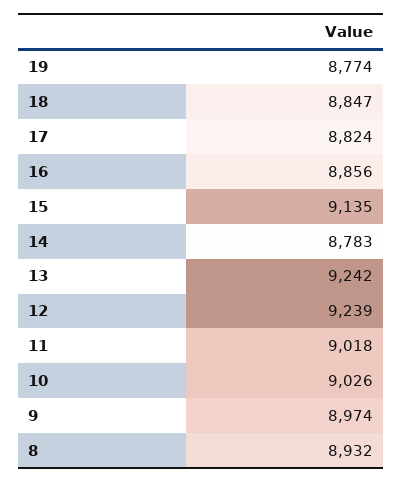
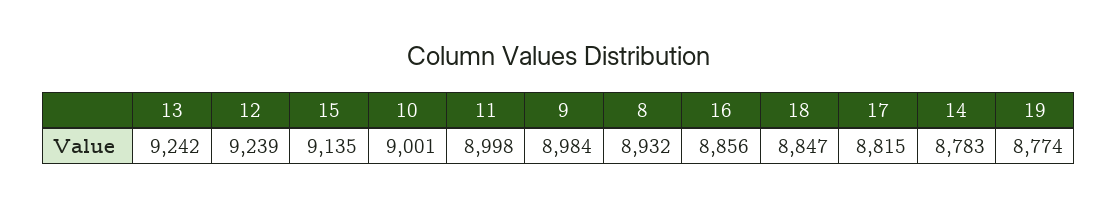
  {
    "19": 8774,
    "18": 8847,
-   "17": 8824,
+   "17": 8815,
    "16": 8856,
    "15": 9135,
    "14": 8783,
    "13": 9242,
    "12": 9239,
-   "11": 9018,
+   "11": 8998,
-   "10": 9026,
+   "10": 9001,
-   "9": 8974,
+   "9": 8984,
    "8": 8932
  }

